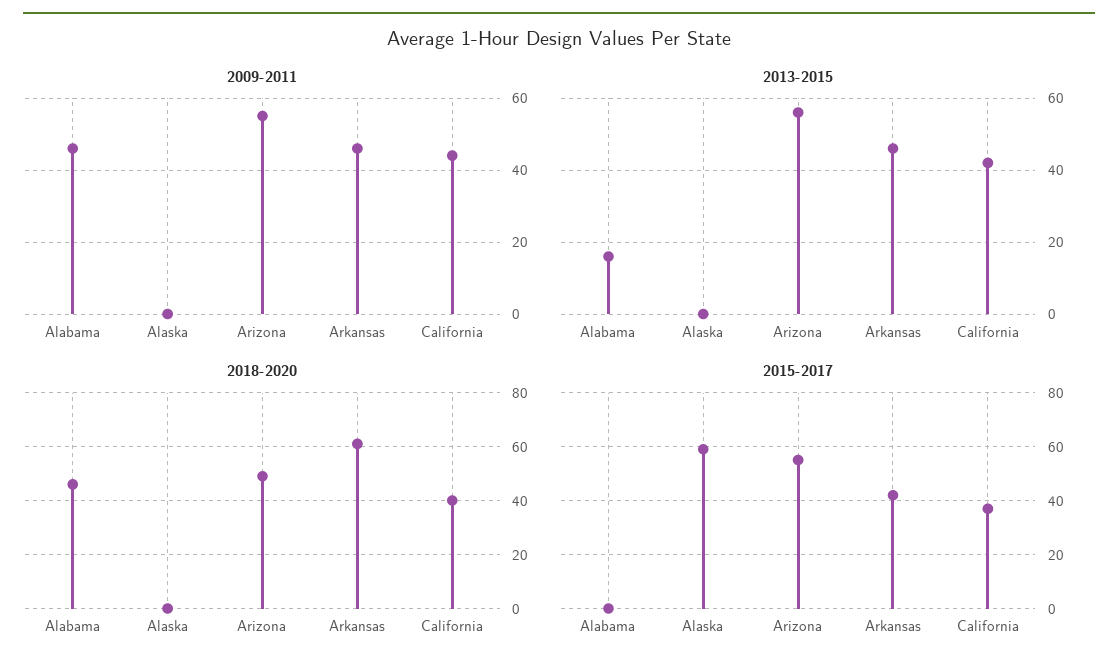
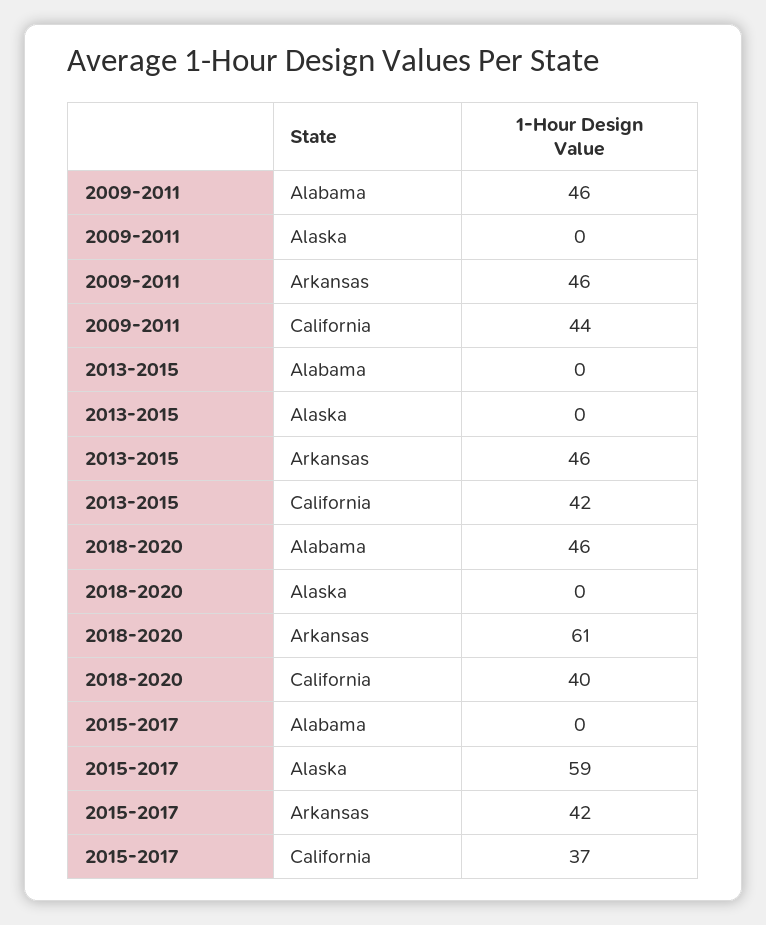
  {
    "2009-2011": {
      "Alabama": 46,
      "Alaska": 0,
-     "Arizona": 55,
      "Arkansas": 46,
      "California": 44
    },
    "2013-2015": {
-     "Alabama": 15,
+     "Alabama": 0,
      "Alaska": 0,
-     "Arizona": 55,
      "Arkansas": 46,
      "California": 42
    },
    "2018-2020": {
      "Alabama": 46,
      "Alaska": 0,
-     "Arizona": 50,
      "Arkansas": 61,
      "California": 40
    },
    "2015-2017": {
      "Alabama": 0,
      "Alaska": 59,
-     "Arizona": 55,
      "Arkansas": 42,
      "California": 37
    }
  }

